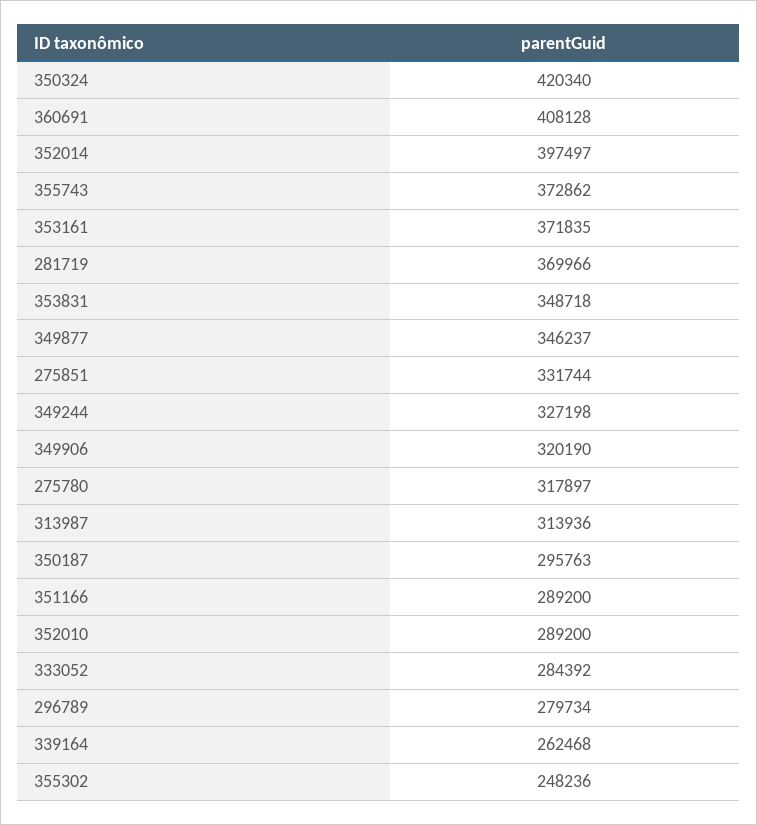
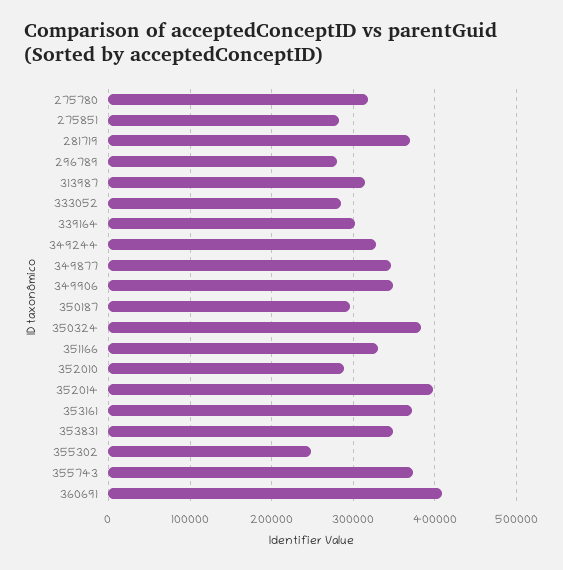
  {
-   "350324": 420340,
+   "350324": 380000,
    "360691": 408128,
    "352014": 397497,
    "355743": 372862,
    "353161": 371835,
    "281719": 369966,
    "353831": 348718,
    "349877": 346237,
-   "275851": 331744,
+   "275851": 280000,
    "349244": 327198,
-   "349906": 320190,
+   "349906": 350000,
    "275780": 317897,
    "313987": 313936,
    "350187": 295763,
-   "351166": 289200,
+   "351166": 330000,
    "352010": 289200,
    "333052": 284392,
    "296789": 279734,
-   "339164": 262468,
+   "339164": 300000,
    "355302": 248236
  }

